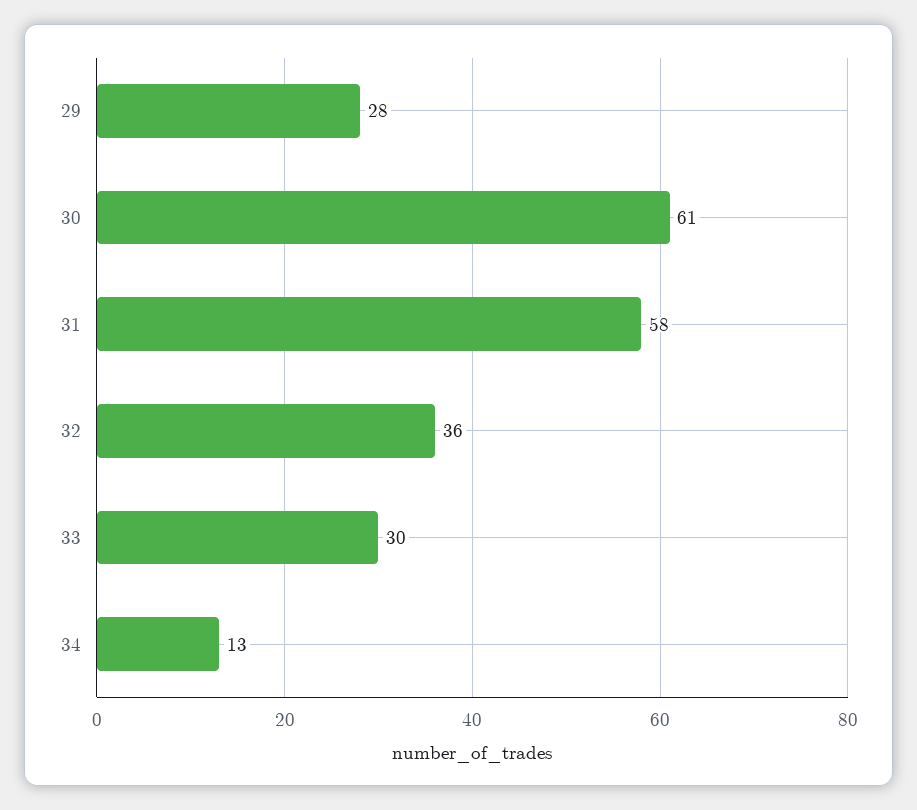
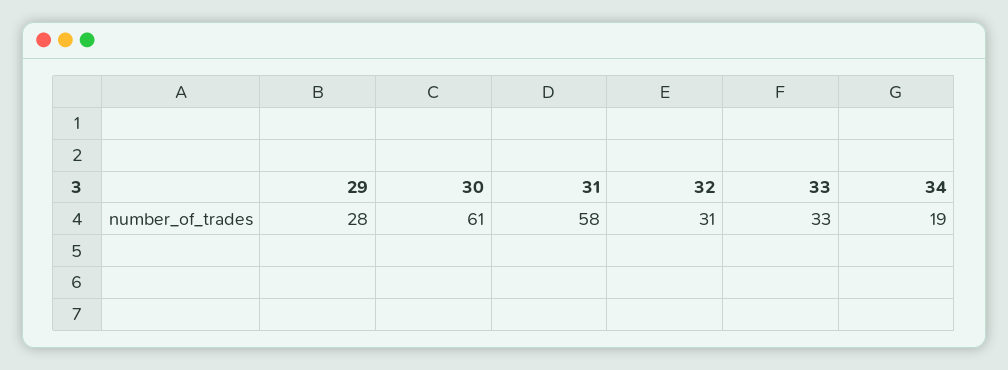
  {
    "29": 28,
    "30": 61,
    "31": 58,
-   "32": 36,
+   "32": 31,
-   "33": 30,
+   "33": 33,
-   "34": 13
+   "34": 19
  }

